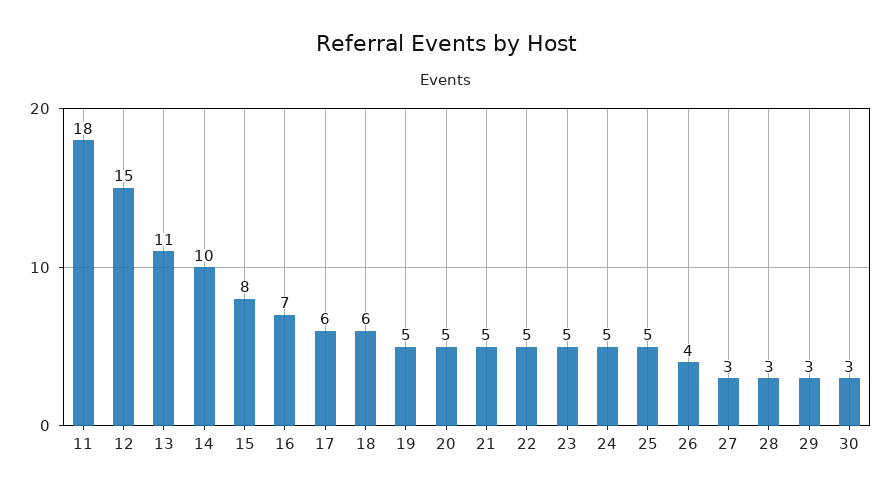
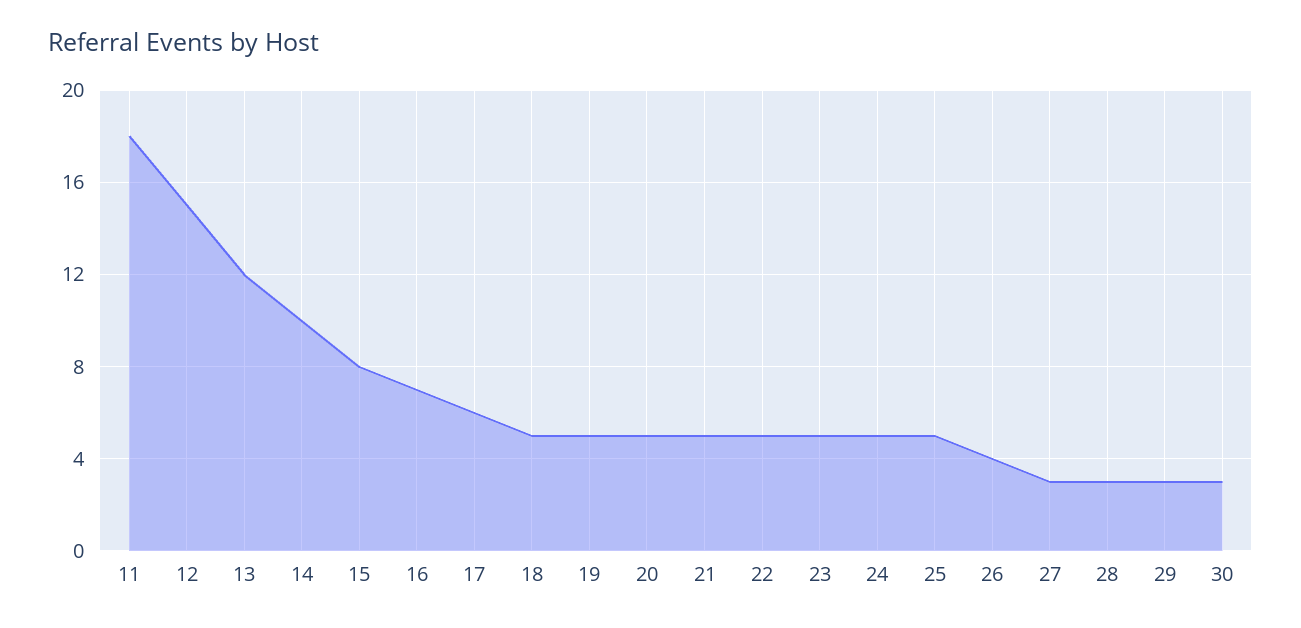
  {
    "11": 18,
    "12": 15,
-   "13": 11,
+   "13": 12,
    "14": 10,
    "15": 8,
    "16": 7,
    "17": 6,
-   "18": 6,
+   "18": 5,
    "19": 5,
    "20": 5,
    "21": 5,
    "22": 5,
    "23": 5,
    "24": 5,
    "25": 5,
    "26": 4,
    "27": 3,
    "28": 3,
    "29": 3,
    "30": 3
  }

